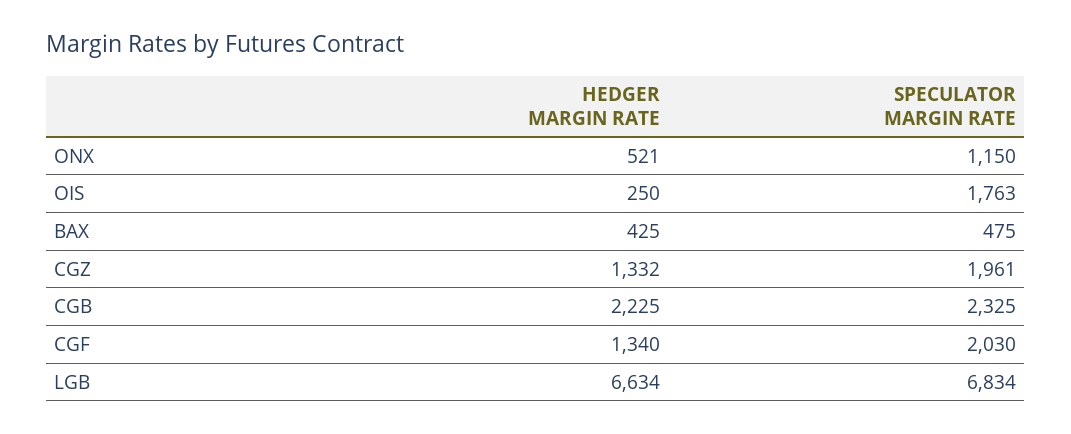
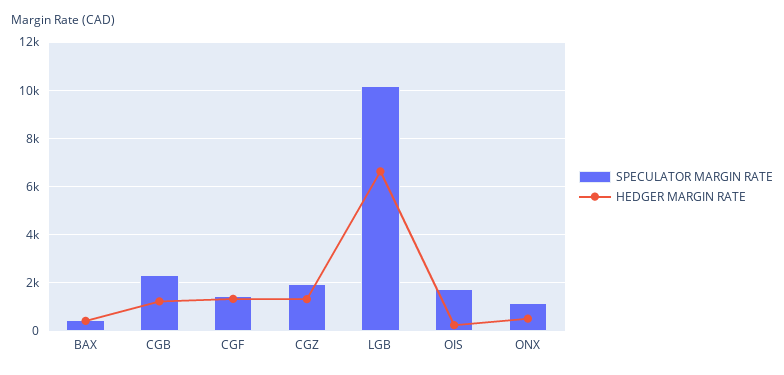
  {
    "HEDGER MARGIN RATE": {
      "ONX": 521,
      "OIS": 250,
      "BAX": 425,
      "CGZ": 1332,
-     "CGB": 2225,
+     "CGB": 1250,
      "CGF": 1340,
      "LGB": 6634
    },
    "SPECULATOR MARGIN RATE": {
      "ONX": 1150,
      "OIS": 1763,
      "BAX": 475,
      "CGZ": 1961,
      "CGB": 2325,
-     "CGF": 2030,
+     "CGF": 1500,
-     "LGB": 6834
+     "LGB": 10250
    }
  }

